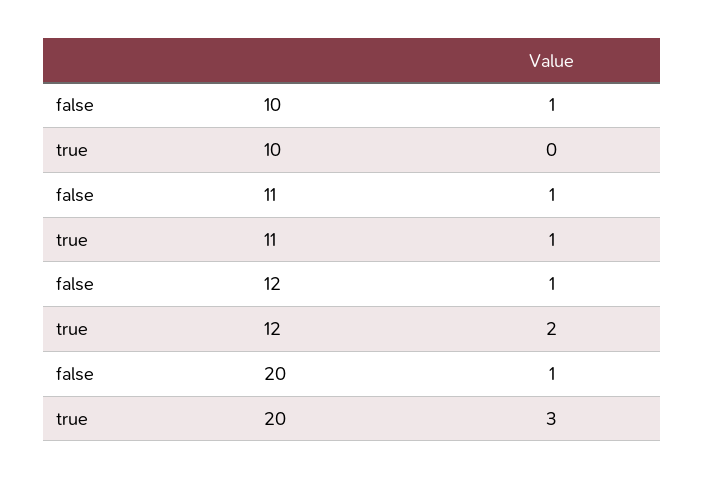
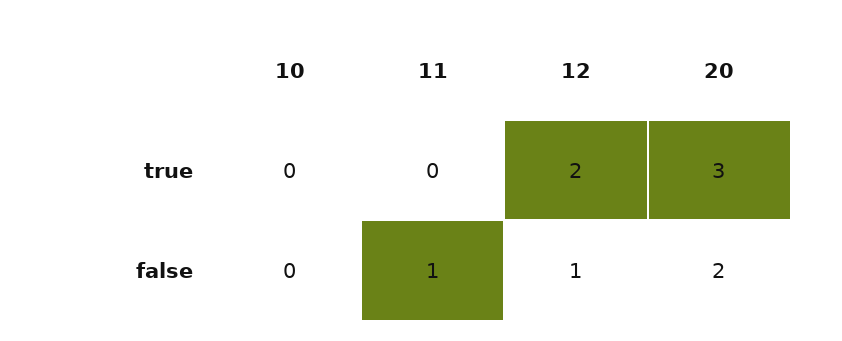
  {
    "false": {
-     "10": 1,
+     "10": 0,
      "11": 1,
      "12": 1,
-     "20": 1
+     "20": 2
    },
    "true": {
      "10": 0,
-     "11": 1,
+     "11": 0,
      "12": 2,
      "20": 3
    }
  }

